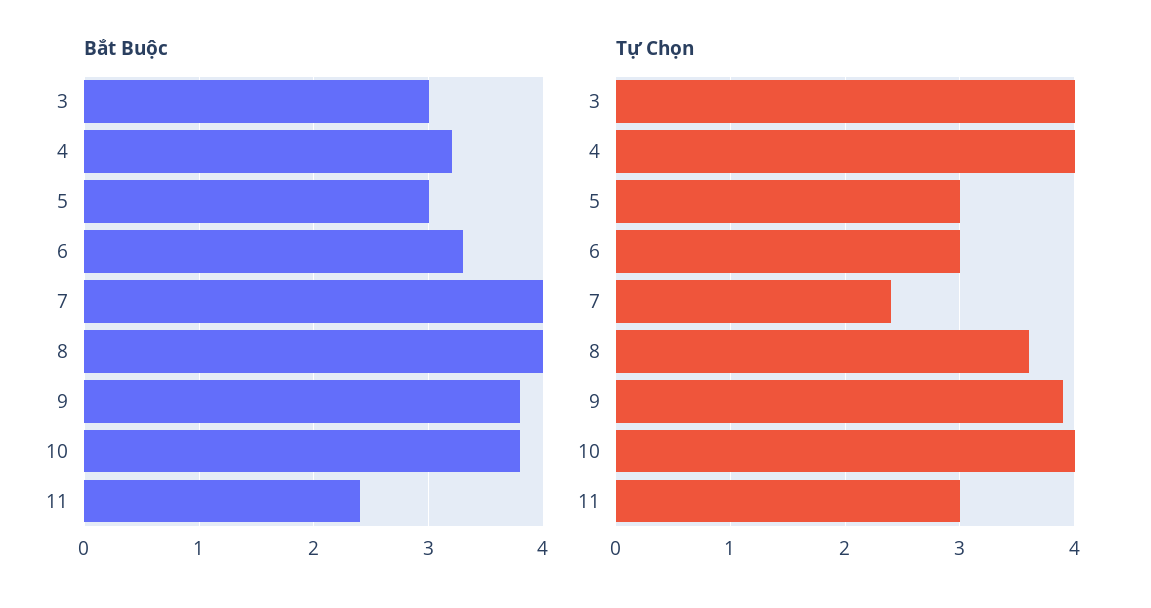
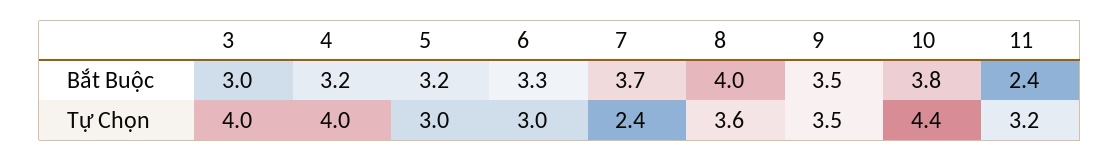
  {
    "Bắt Buộc": {
      "3": 3,
      "4": 3.2,
-     "5": 3,
+     "5": 3.2,
      "6": 3.3,
-     "7": 4,
+     "7": 3.7,
      "8": 4,
-     "9": 3.8,
+     "9": 3.5,
      "10": 3.8,
      "11": 2.4
    },
    "Tự Chọn": {
      "3": 4,
      "4": 4,
      "5": 3,
      "6": 3,
      "7": 2.4,
      "8": 3.6,
-     "9": 3.9,
+     "9": 3.5,
-     "10": 4,
+     "10": 4.4,
-     "11": 3
+     "11": 3.2
    }
  }

